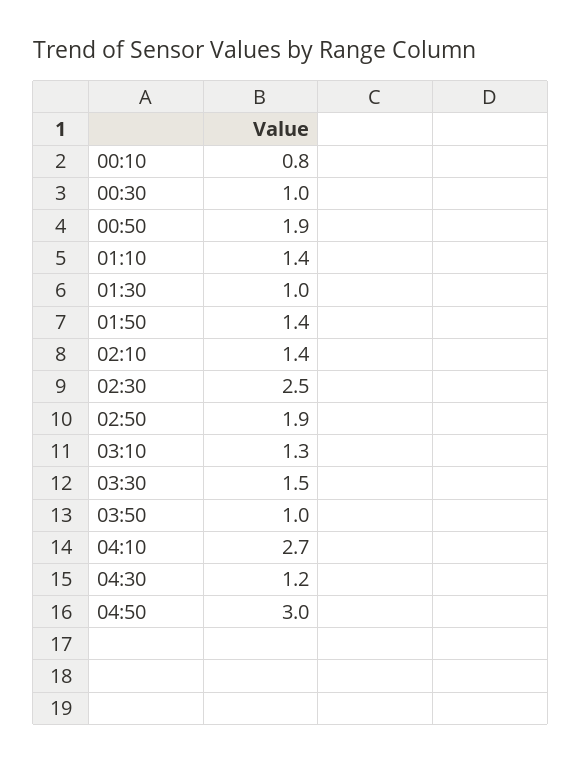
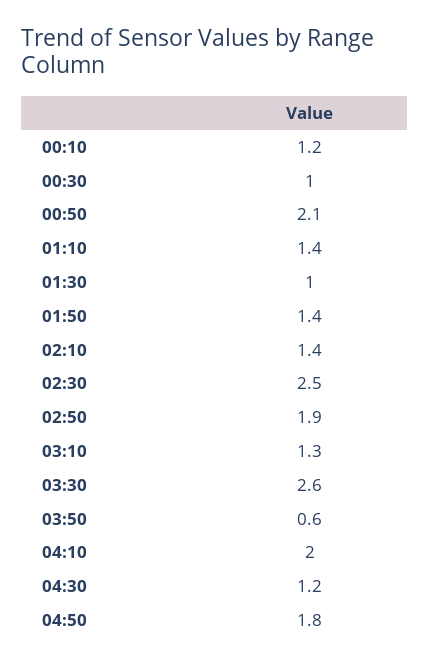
  {
-   "00:10": 0.8,
+   "00:10": 1.2,
    "00:30": 1,
-   "00:50": 1.9,
+   "00:50": 2.1,
    "01:10": 1.4,
    "01:30": 1,
    "01:50": 1.4,
    "02:10": 1.4,
    "02:30": 2.5,
    "02:50": 1.9,
    "03:10": 1.3,
-   "03:30": 1.5,
+   "03:30": 2.6,
-   "03:50": 1,
+   "03:50": 0.6,
-   "04:10": 2.7,
+   "04:10": 2,
    "04:30": 1.2,
-   "04:50": 3
+   "04:50": 1.8
  }

